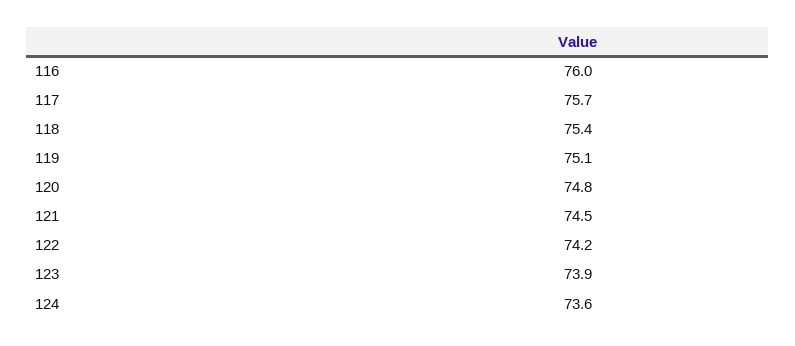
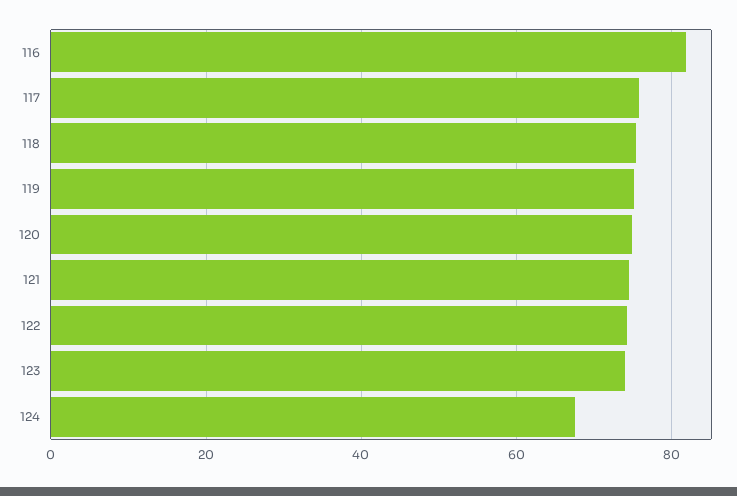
  {
-   "116": 76,
+   "116": 82,
    "117": 75.7,
    "118": 75.4,
    "119": 75.1,
    "120": 74.8,
    "121": 74.5,
    "122": 74.2,
    "123": 73.9,
-   "124": 73.6
+   "124": 68
  }

